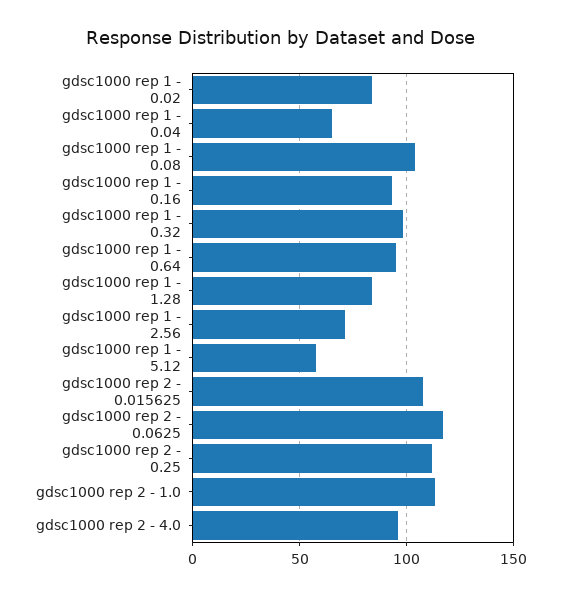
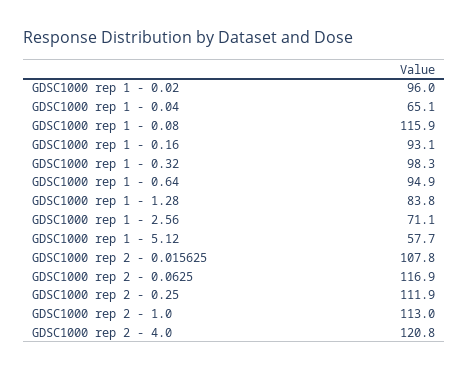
  {
-   "gdsc1000 rep 1 - 0.02": 85,
+   "gdsc1000 rep 1 - 0.02": 96,
    "gdsc1000 rep 1 - 0.04": 65.1,
-   "gdsc1000 rep 1 - 0.08": 105,
+   "gdsc1000 rep 1 - 0.08": 115.9,
    "gdsc1000 rep 1 - 0.16": 93.1,
    "gdsc1000 rep 1 - 0.32": 98.3,
    "gdsc1000 rep 1 - 0.64": 94.9,
    "gdsc1000 rep 1 - 1.28": 83.8,
    "gdsc1000 rep 1 - 2.56": 71.1,
    "gdsc1000 rep 1 - 5.12": 57.7,
    "gdsc1000 rep 2 - 0.015625": 107.8,
    "gdsc1000 rep 2 - 0.0625": 116.9,
    "gdsc1000 rep 2 - 0.25": 111.9,
    "gdsc1000 rep 2 - 1.0": 113,
-   "gdsc1000 rep 2 - 4.0": 95
+   "gdsc1000 rep 2 - 4.0": 120.8
  }

